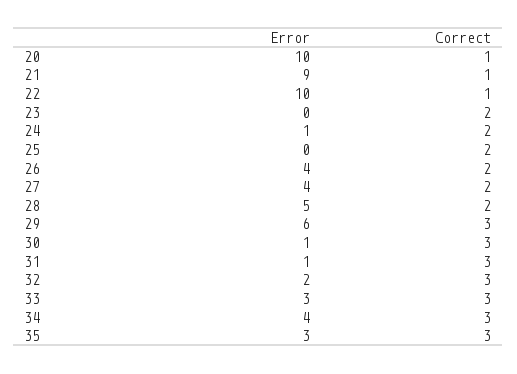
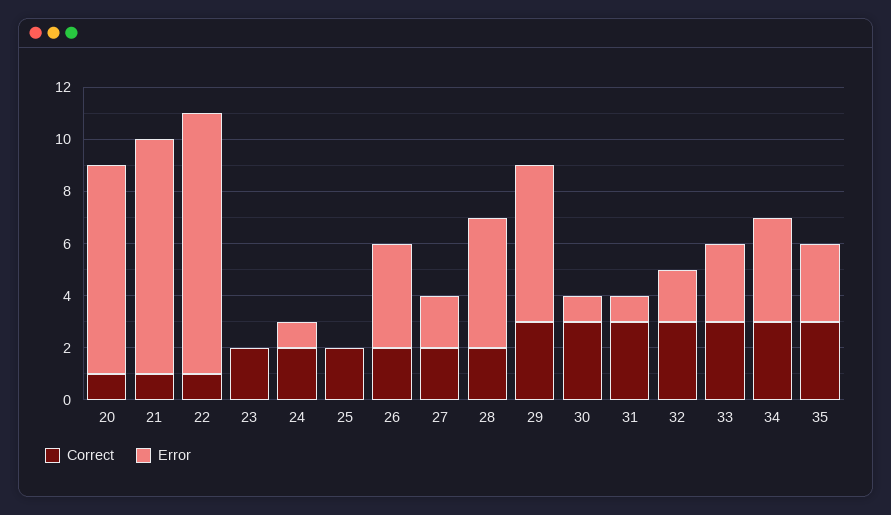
  {
    "Error": {
-     "20": 10,
+     "20": 8,
      "21": 9,
      "22": 10,
      "23": 0,
      "24": 1,
      "25": 0,
      "26": 4,
-     "27": 4,
+     "27": 2,
      "28": 5,
      "29": 6,
      "30": 1,
      "31": 1,
      "32": 2,
      "33": 3,
      "34": 4,
      "35": 3
    },
    "Correct": {
      "20": 1,
      "21": 1,
      "22": 1,
      "23": 2,
      "24": 2,
      "25": 2,
      "26": 2,
      "27": 2,
      "28": 2,
      "29": 3,
      "30": 3,
      "31": 3,
      "32": 3,
      "33": 3,
      "34": 3,
      "35": 3
    }
  }

